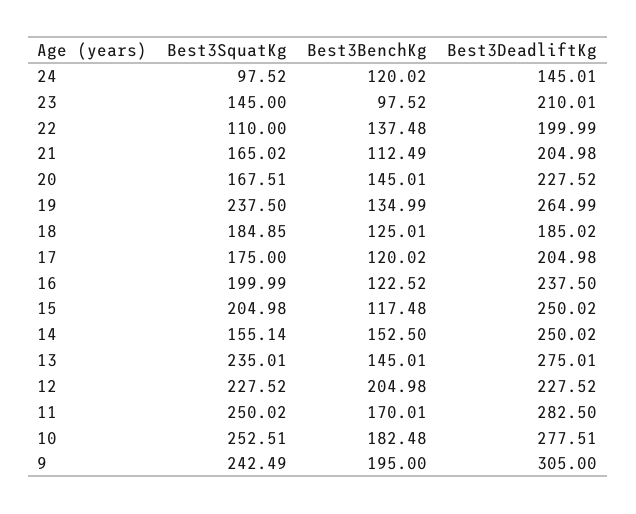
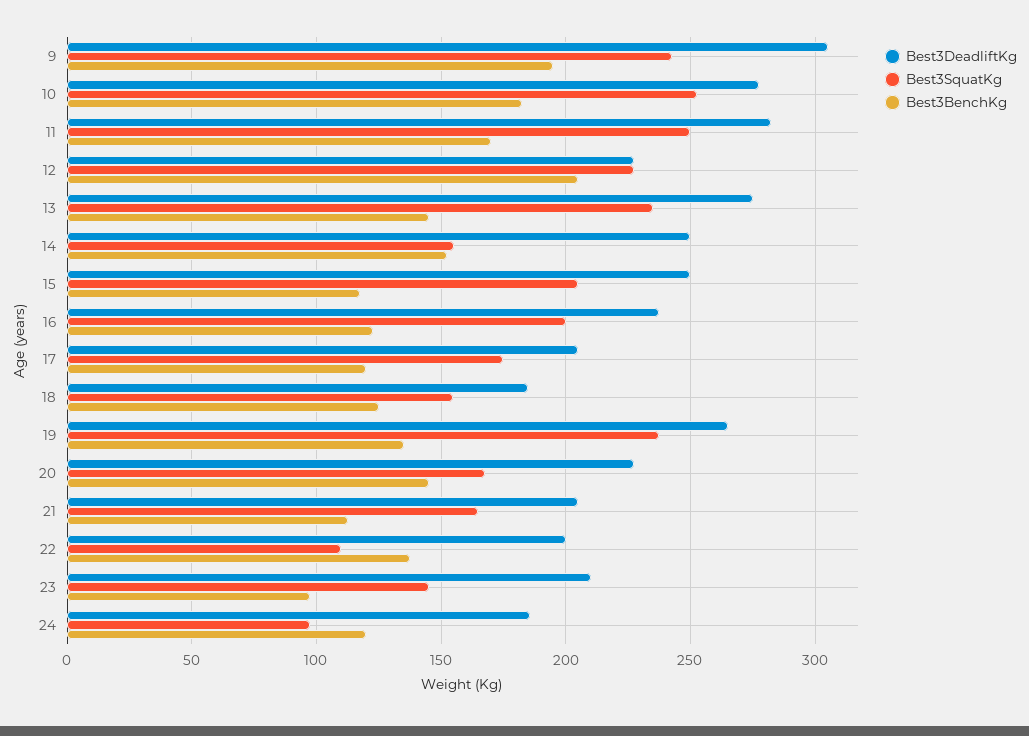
  {
    "Best3SquatKg": {
      "24": 97.52,
      "23": 145,
      "22": 110,
      "21": 165.02,
      "20": 167.51,
      "19": 237.5,
-     "18": 184.85,
+     "18": 155,
      "17": 175,
      "16": 199.99,
      "15": 204.98,
      "14": 155.14,
      "13": 235.01,
      "12": 227.52,
      "11": 250.02,
      "10": 252.51,
      "9": 242.49
    },
    "Best3BenchKg": {
      "24": 120.02,
      "23": 97.52,
      "22": 137.48,
      "21": 112.49,
      "20": 145.01,
      "19": 134.99,
      "18": 125.01,
      "17": 120.02,
      "16": 122.52,
      "15": 117.48,
      "14": 152.5,
      "13": 145.01,
      "12": 204.98,
      "11": 170.01,
      "10": 182.48,
      "9": 195
    },
    "Best3DeadliftKg": {
-     "24": 145.01,
+     "24": 185,
      "23": 210.01,
      "22": 199.99,
      "21": 204.98,
      "20": 227.52,
      "19": 264.99,
      "18": 185.02,
      "17": 204.98,
      "16": 237.5,
      "15": 250.02,
      "14": 250.02,
      "13": 275.01,
      "12": 227.52,
      "11": 282.5,
      "10": 277.51,
      "9": 305
    }
  }

